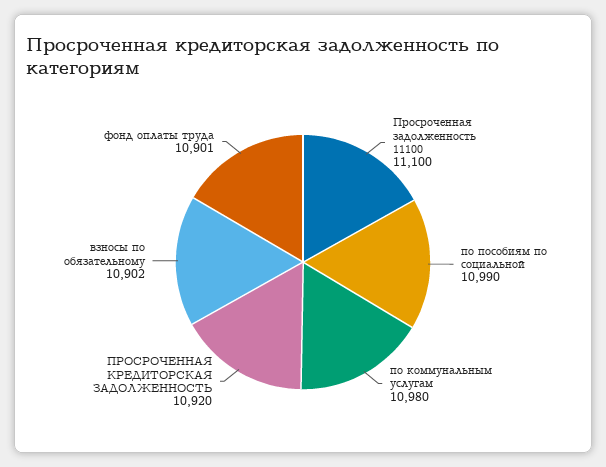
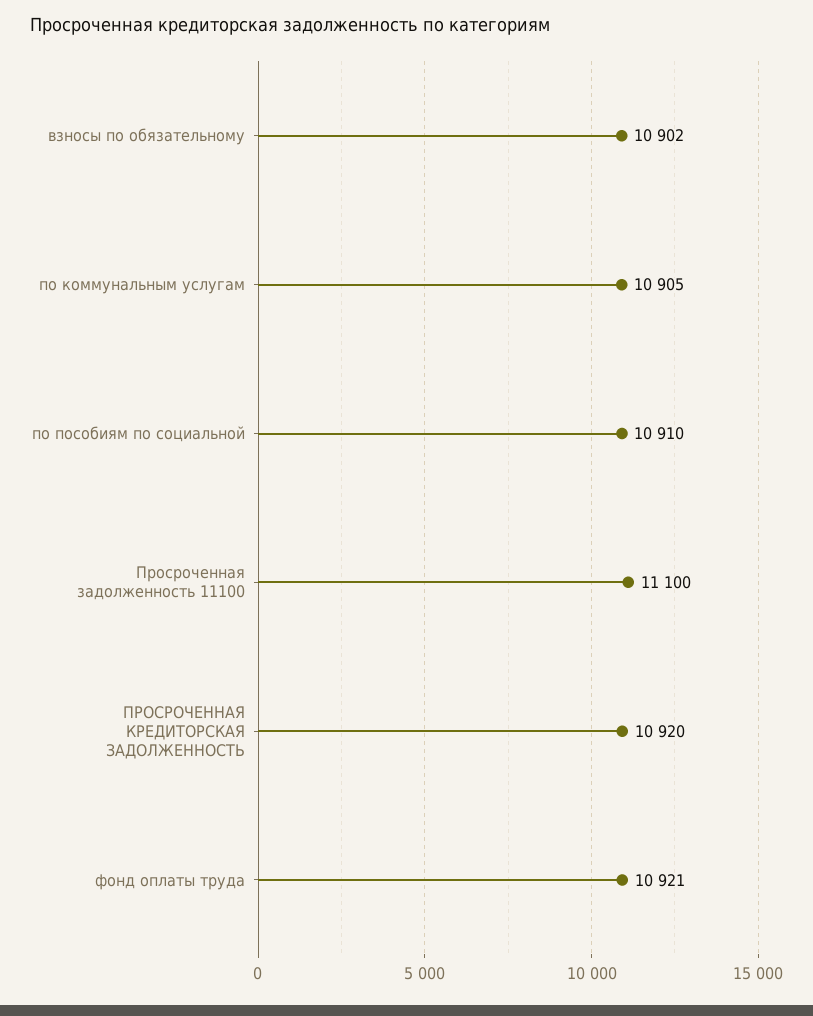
  {
    "Просроченная задолженность 11100": 11100,
-   "по пособиям по социальной": 10990,
+   "по пособиям по социальной": 10910,
-   "по коммунальным услугам": 10980,
+   "по коммунальным услугам": 10905,
    "ПРОСРОЧЕННАЯ КРЕДИТОРСКАЯ ЗАДОЛЖЕННОСТЬ": 10920,
    "взносы по обязательному": 10902,
-   "фонд оплаты труда": 10901
+   "фонд оплаты труда": 10921
  }

